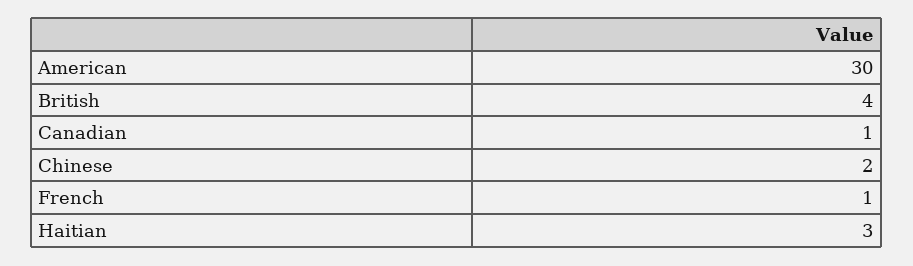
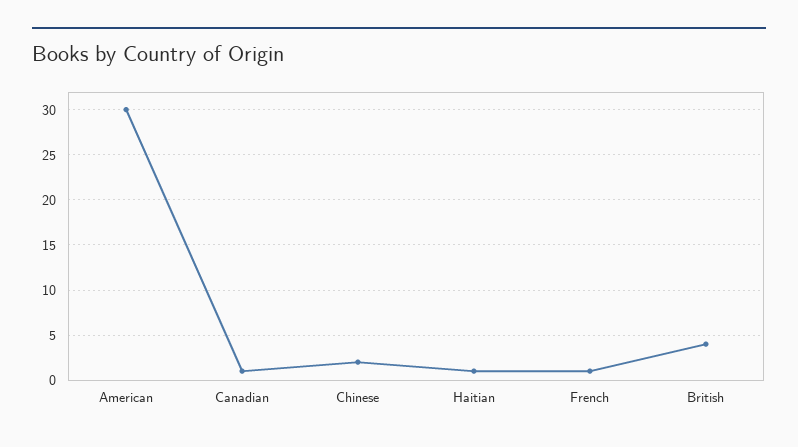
  {
    "American": 30,
    "British": 4,
    "Canadian": 1,
    "Chinese": 2,
    "French": 1,
-   "Haitian": 3
+   "Haitian": 1
  }

